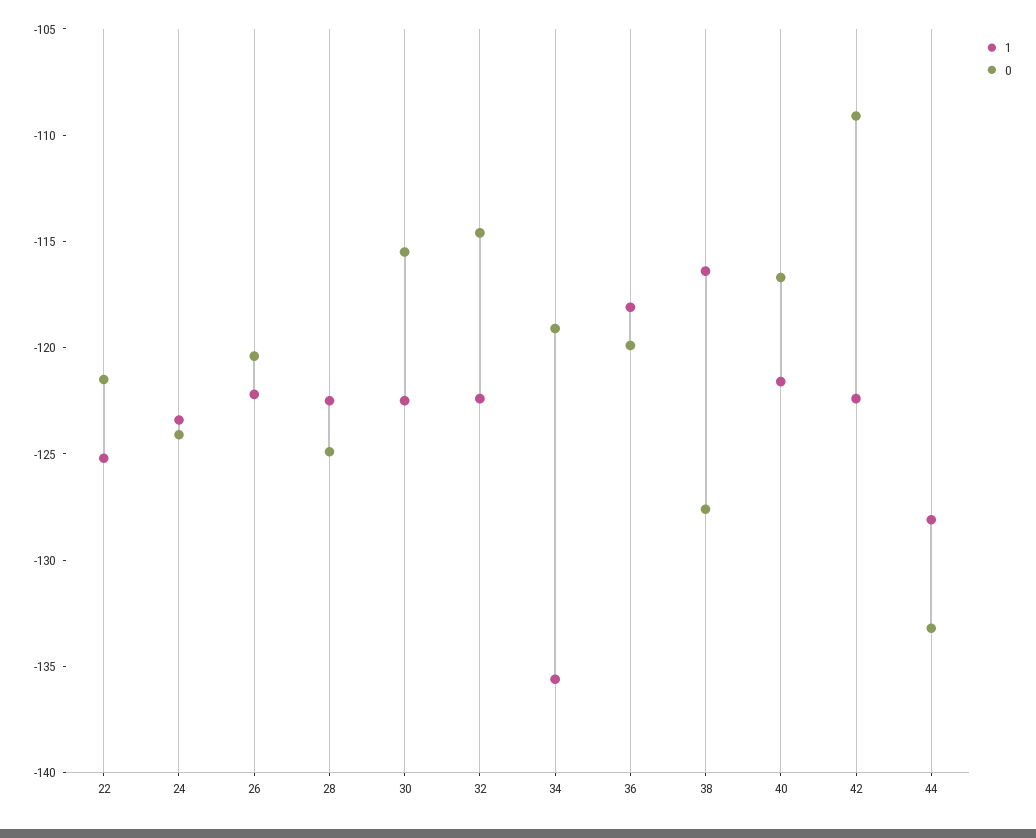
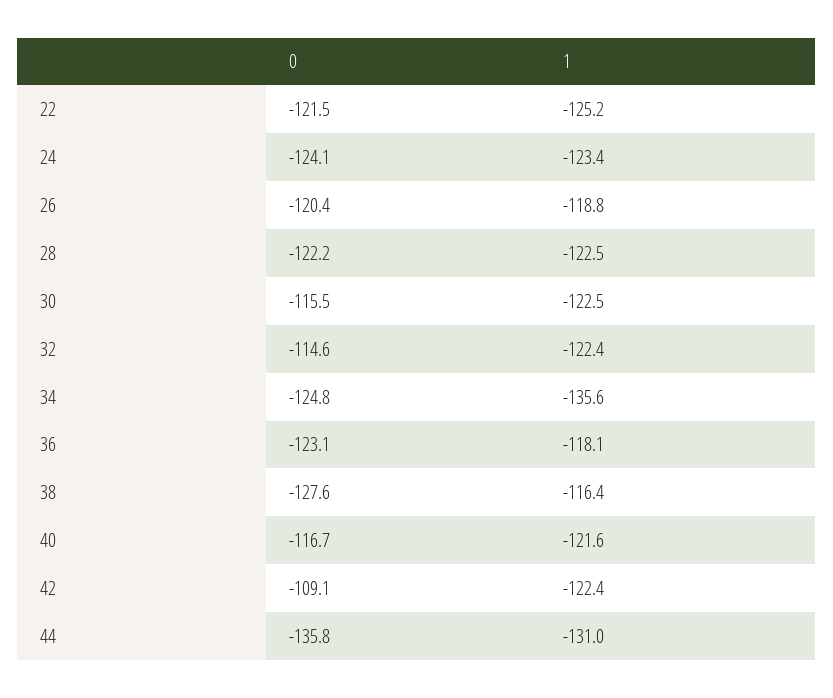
  {
    "1": {
      "22": -125.2,
      "24": -123.4,
-     "26": -122,
+     "26": -118.8,
      "28": -122.5,
      "30": -122.5,
      "32": -122.4,
      "34": -135.6,
      "36": -118.1,
      "38": -116.4,
      "40": -121.6,
      "42": -122.4,
-     "44": -128
+     "44": -131
    },
    "0": {
      "22": -121.5,
      "24": -124.1,
      "26": -120.4,
-     "28": -125,
+     "28": -122.2,
      "30": -115.5,
      "32": -114.6,
-     "34": -119,
+     "34": -124.8,
-     "36": -120,
+     "36": -123.1,
      "38": -127.6,
      "40": -116.7,
      "42": -109.1,
-     "44": -133
+     "44": -135.8
    }
  }

